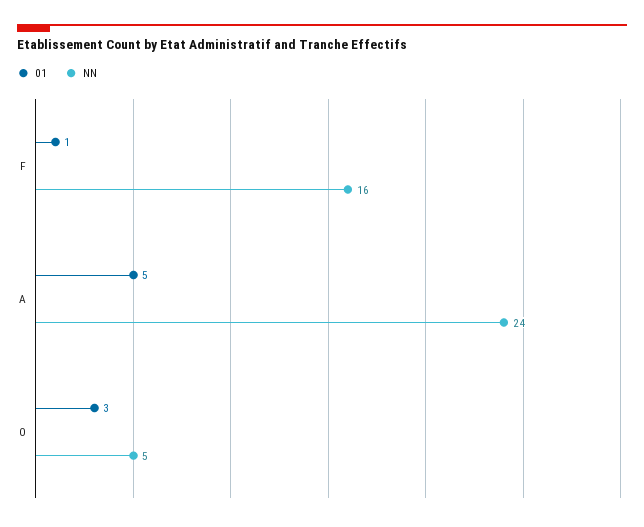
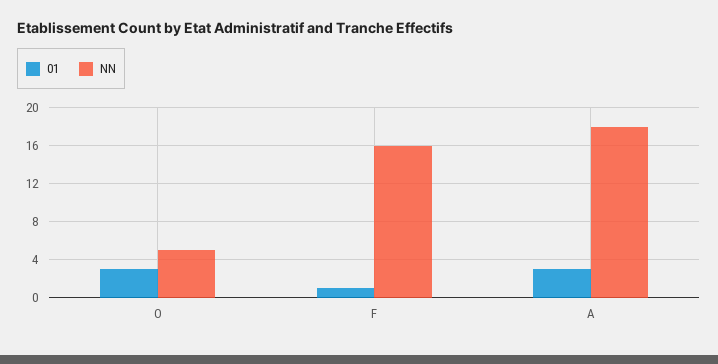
  {
    "01": {
      "F": 1,
-     "A": 5,
+     "A": 3,
      "O": 3
    },
    "NN": {
      "F": 16,
-     "A": 24,
+     "A": 18,
      "O": 5
    }
  }

